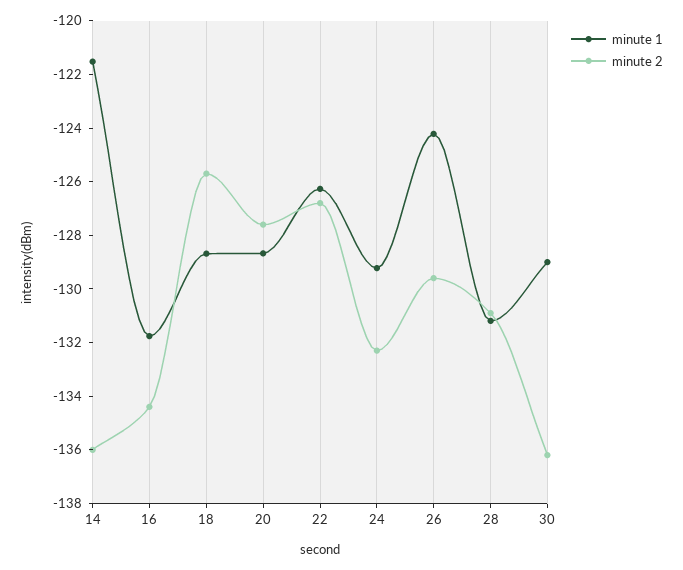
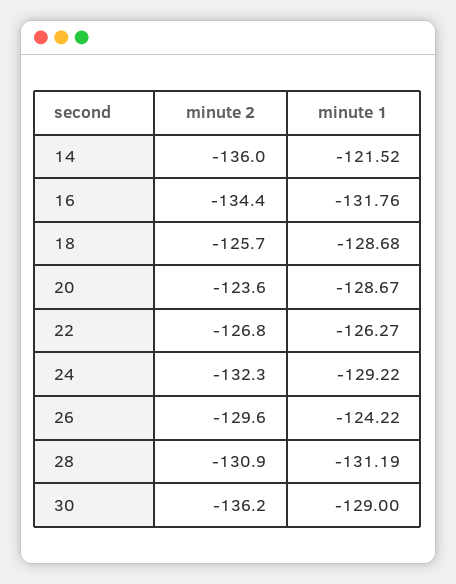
  {
    "minute 1": {
      "14": -121.52,
      "16": -131.76,
      "18": -128.68,
      "20": -128.67,
      "22": -126.27,
      "24": -129.22,
      "26": -124.22,
      "28": -131.19,
      "30": -129
    },
    "minute 2": {
      "14": -136,
      "16": -134.4,
      "18": -125.7,
-     "20": -127.5,
+     "20": -123.6,
      "22": -126.8,
      "24": -132.3,
      "26": -129.6,
      "28": -130.9,
      "30": -136.2
    }
  }

